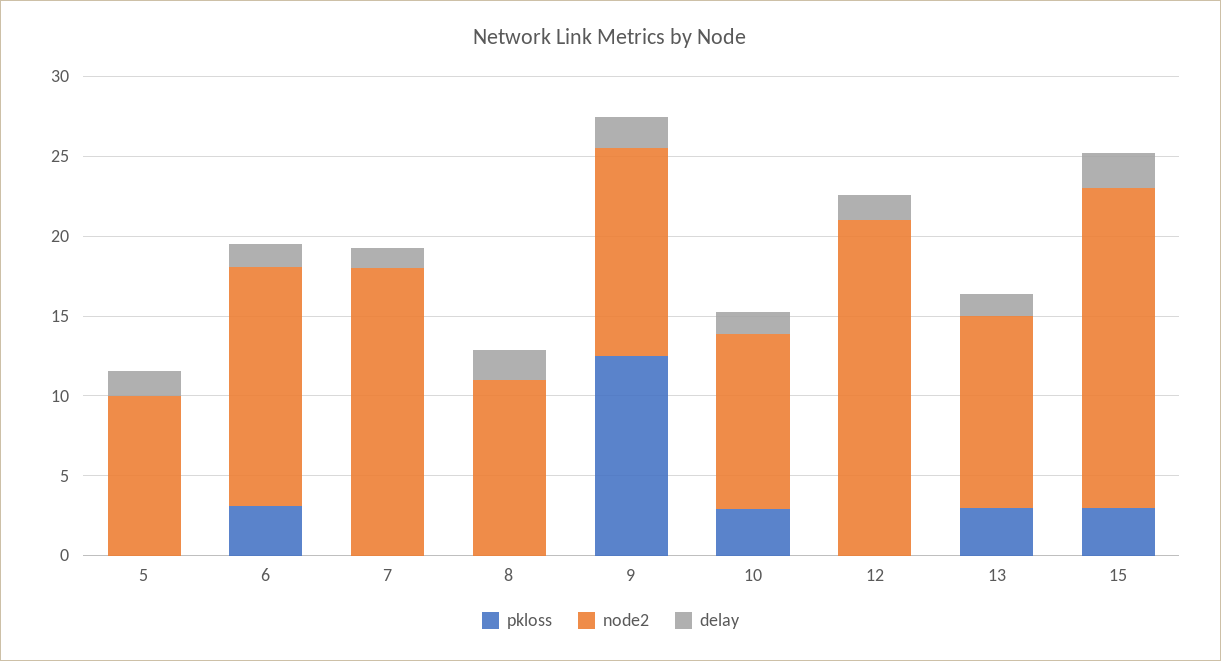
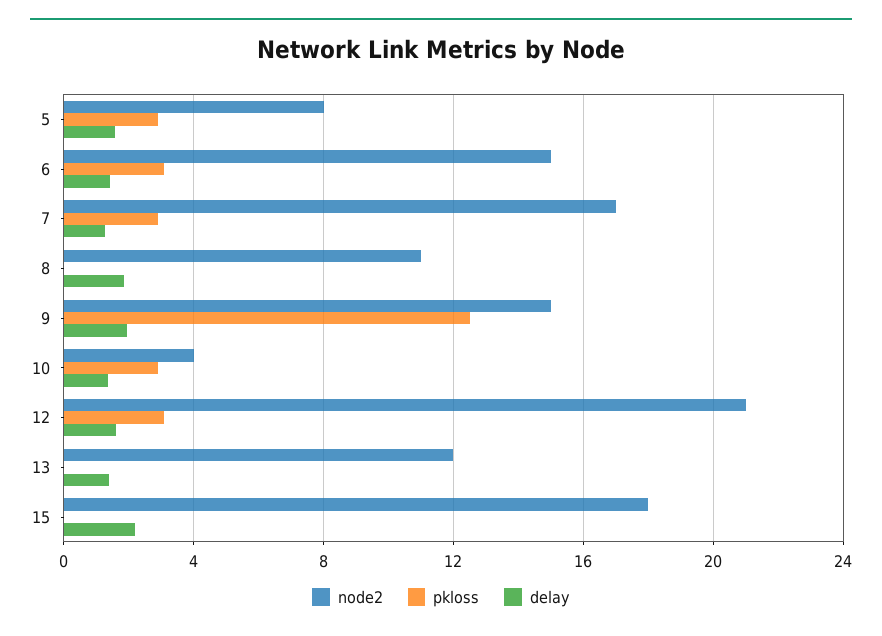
  {
    "pkloss": {
-     "5": 0,
+     "5": 3,
      "6": 3,
-     "7": 0,
+     "7": 3,
      "8": 0,
      "9": 12.5,
      "10": 3,
-     "12": 0,
+     "12": 3,
-     "13": 3,
+     "13": 0,
-     "15": 3
+     "15": 0
    },
    "node2": {
-     "5": 10,
+     "5": 8,
      "6": 15,
-     "7": 18,
+     "7": 17,
      "8": 11,
-     "9": 13,
+     "9": 15,
-     "10": 11,
+     "10": 4,
      "12": 21,
      "13": 12,
-     "15": 20
+     "15": 18
    },
    "delay": {
      "5": 1.5,
      "6": 1.5,
      "7": 1.5,
      "8": 2,
      "9": 2,
      "10": 1.5,
      "12": 1.5,
      "13": 1.5,
      "15": 2
    }
  }

